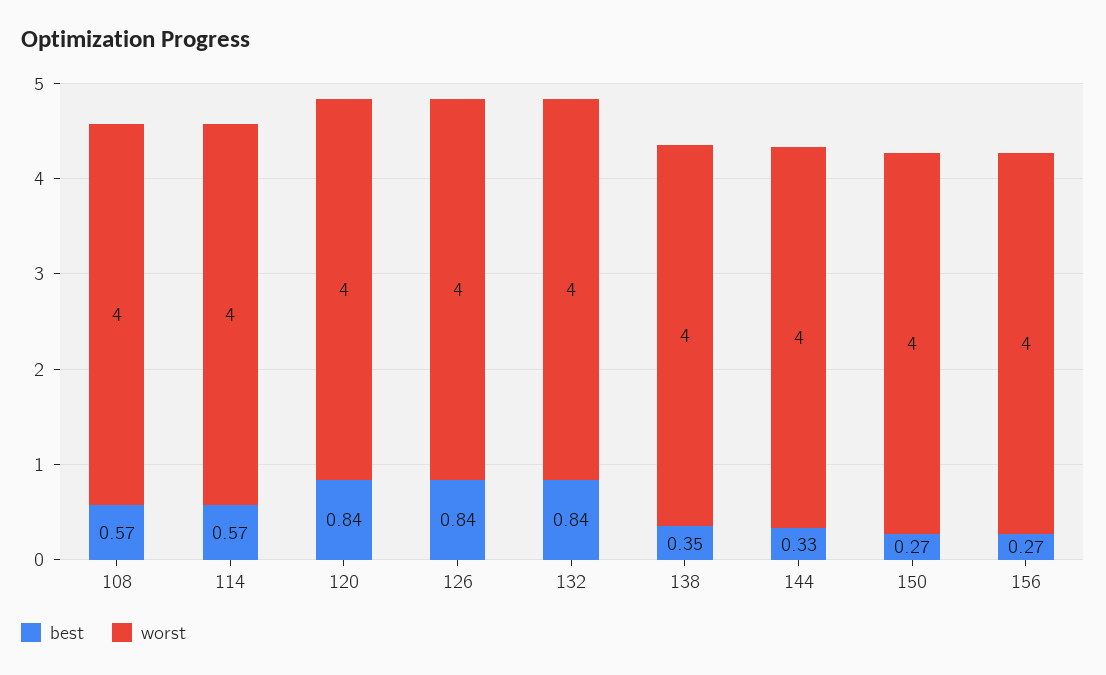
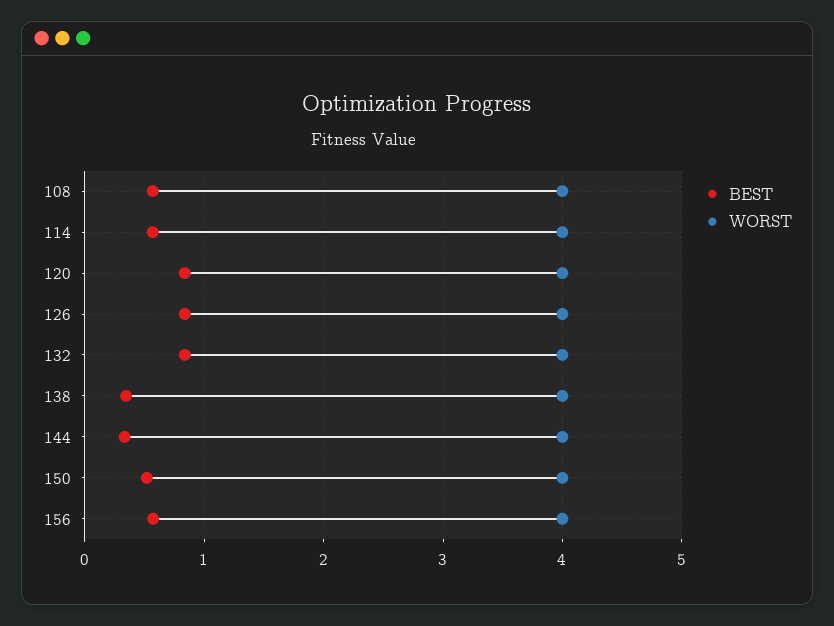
  {
    "best": {
      "108": 0.57,
      "114": 0.57,
      "120": 0.84,
      "126": 0.84,
      "132": 0.84,
      "138": 0.35,
      "144": 0.33,
-     "150": 0.27,
+     "150": 0.5,
-     "156": 0.27
+     "156": 0.6
    },
    "worst": {
      "108": 4,
      "114": 4,
      "120": 4,
      "126": 4,
      "132": 4,
      "138": 4,
      "144": 4,
      "150": 4,
      "156": 4
    }
  }

